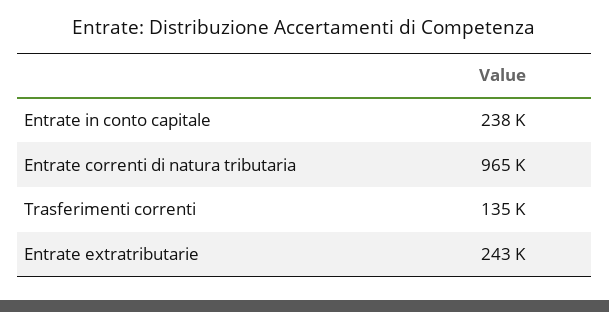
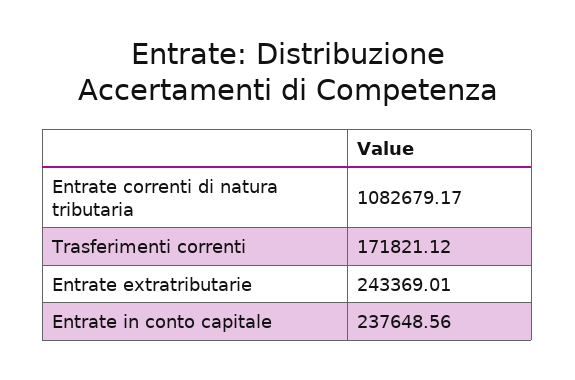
  {
    "Entrate in conto capitale": 237648.56,
-   "Entrate correnti di natura tributaria": 965000,
+   "Entrate correnti di natura tributaria": 1082679.17,
-   "Trasferimenti correnti": 135000,
+   "Trasferimenti correnti": 171821.12,
    "Entrate extratributarie": 243369.01
  }

